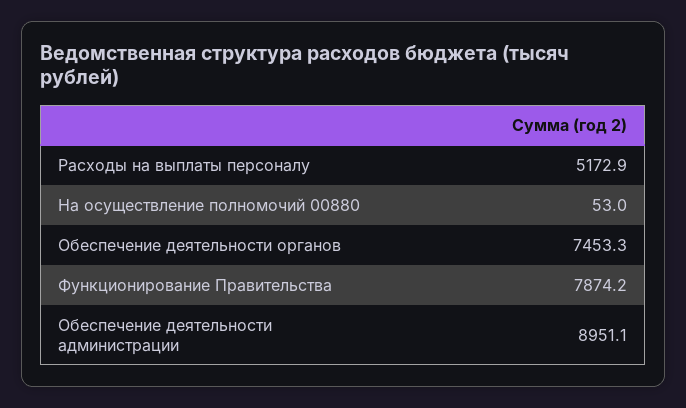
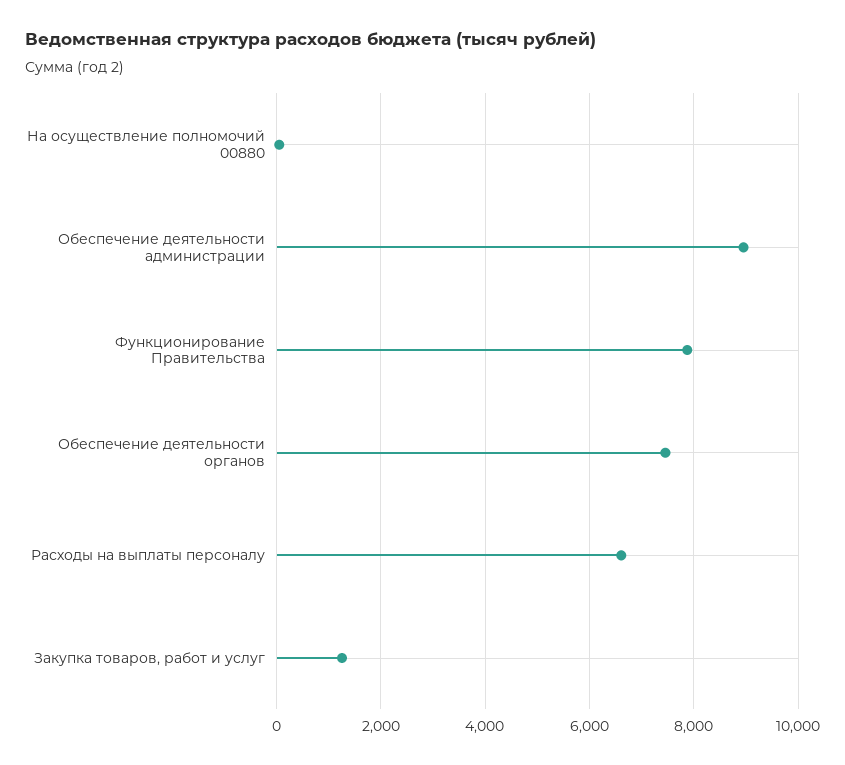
  {
-   "Расходы на выплаты персоналу": 5172.9,
+   "Расходы на выплаты персоналу": 6600,
    "На осуществление полномочий 00880": 53,
    "Обеспечение деятельности органов": 7453.3,
    "Функционирование Правительства": 7874.2,
-   "Обеспечение деятельности администрации": 8951.1
+   "Обеспечение деятельности администрации": 8951.1,
+   "Закупка товаров, работ и услуг": 1200
  }

